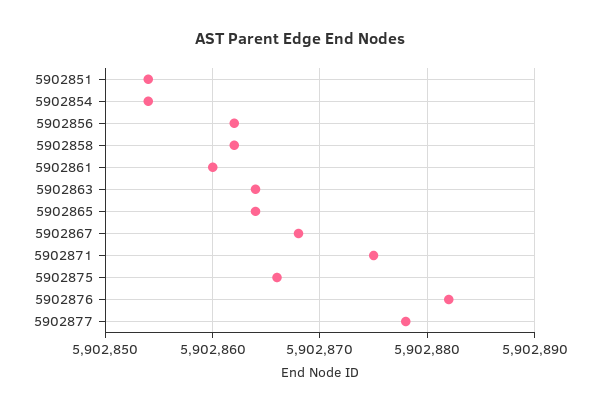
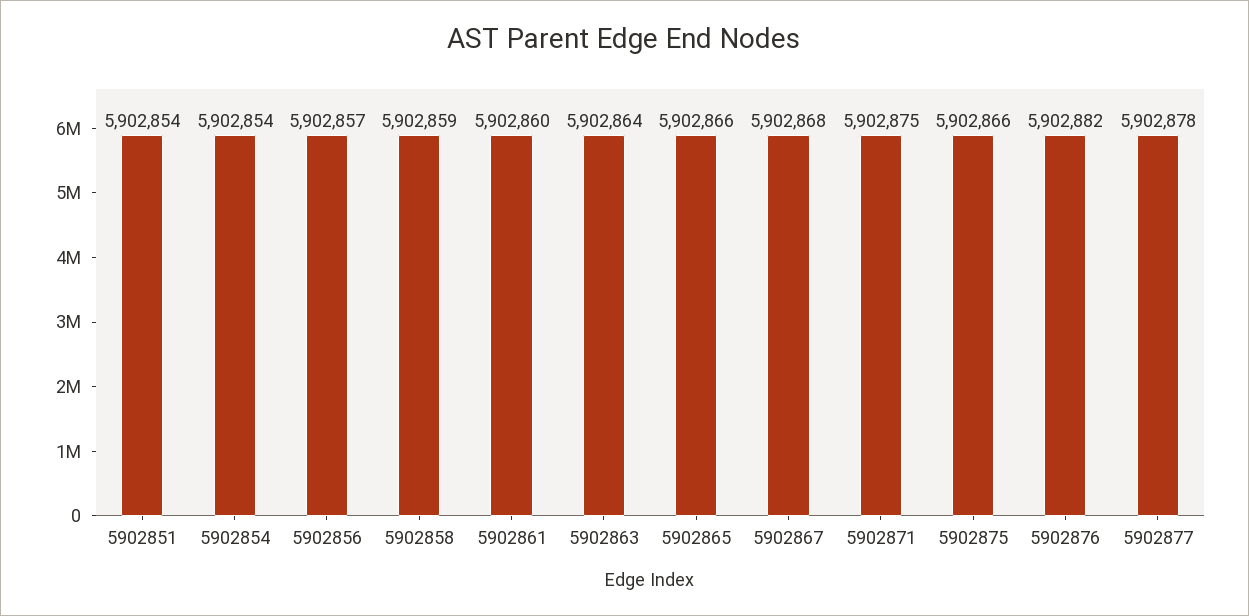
  {
    "5902851": 5902854,
    "5902854": 5902854,
-   "5902856": 5902862,
+   "5902856": 5902857,
-   "5902858": 5902862,
+   "5902858": 5902859,
    "5902861": 5902860,
    "5902863": 5902864,
-   "5902865": 5902864,
+   "5902865": 5902866,
    "5902867": 5902868,
    "5902871": 5902875,
    "5902875": 5902866,
    "5902876": 5902882,
    "5902877": 5902878
  }

